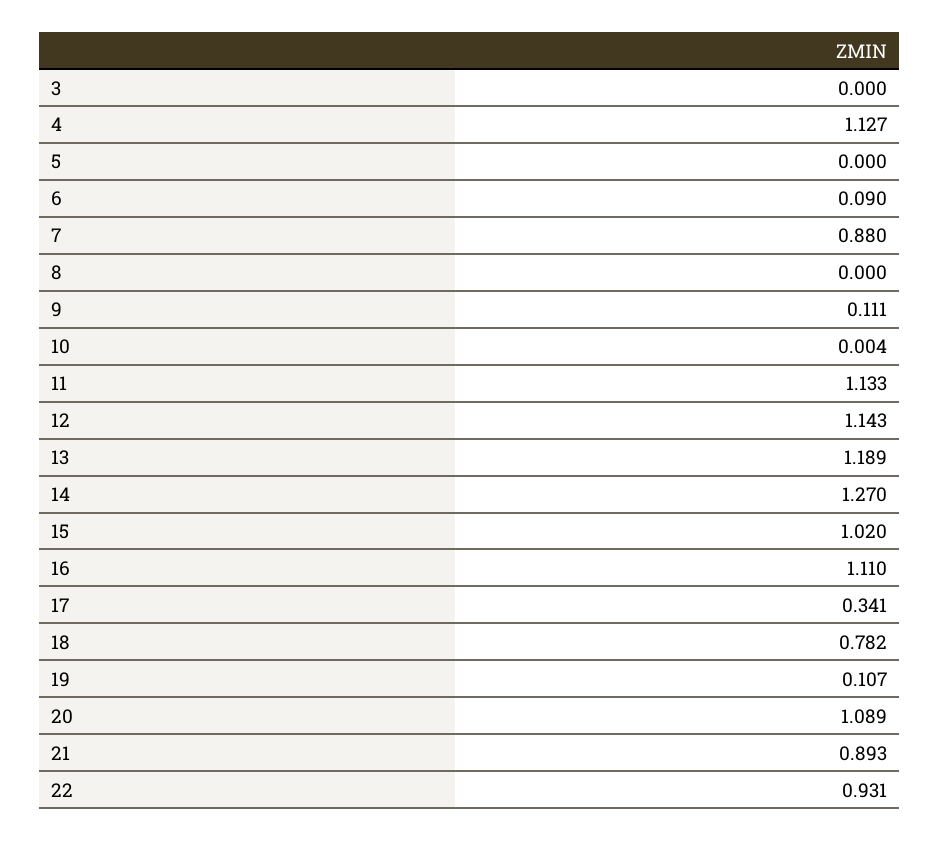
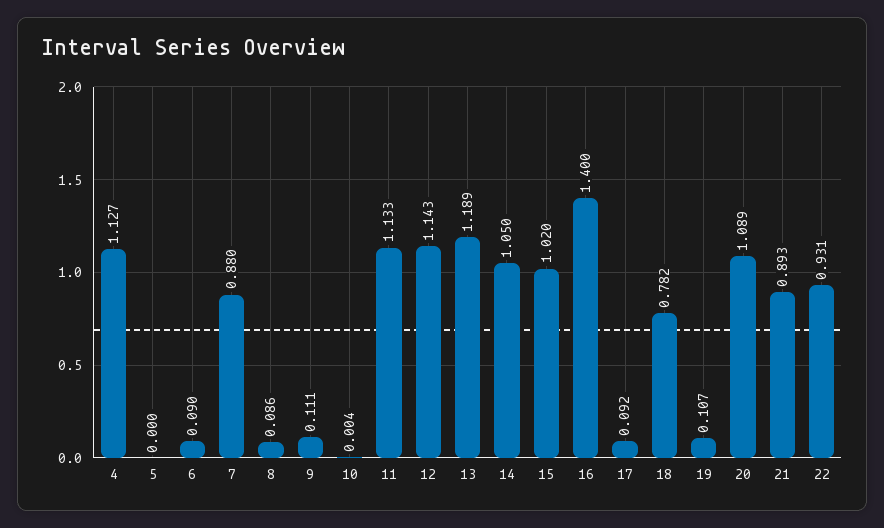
  {
-   "3": 0,
    "4": 1.127,
    "5": 0,
    "6": 0.09,
    "7": 0.88,
-   "8": 0,
+   "8": 0.086,
    "9": 0.111,
    "10": 0.004,
    "11": 1.133,
    "12": 1.143,
    "13": 1.189,
-   "14": 1.27,
+   "14": 1.05,
    "15": 1.02,
-   "16": 1.11,
+   "16": 1.4,
-   "17": 0.341,
+   "17": 0.092,
    "18": 0.782,
    "19": 0.107,
    "20": 1.089,
    "21": 0.893,
    "22": 0.931
  }

